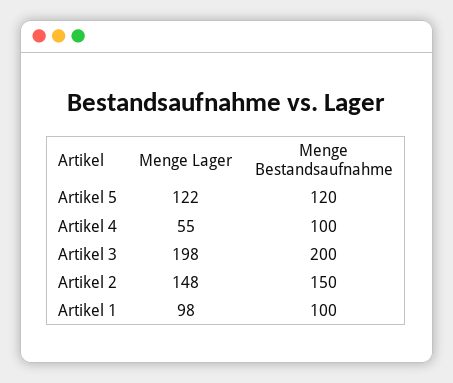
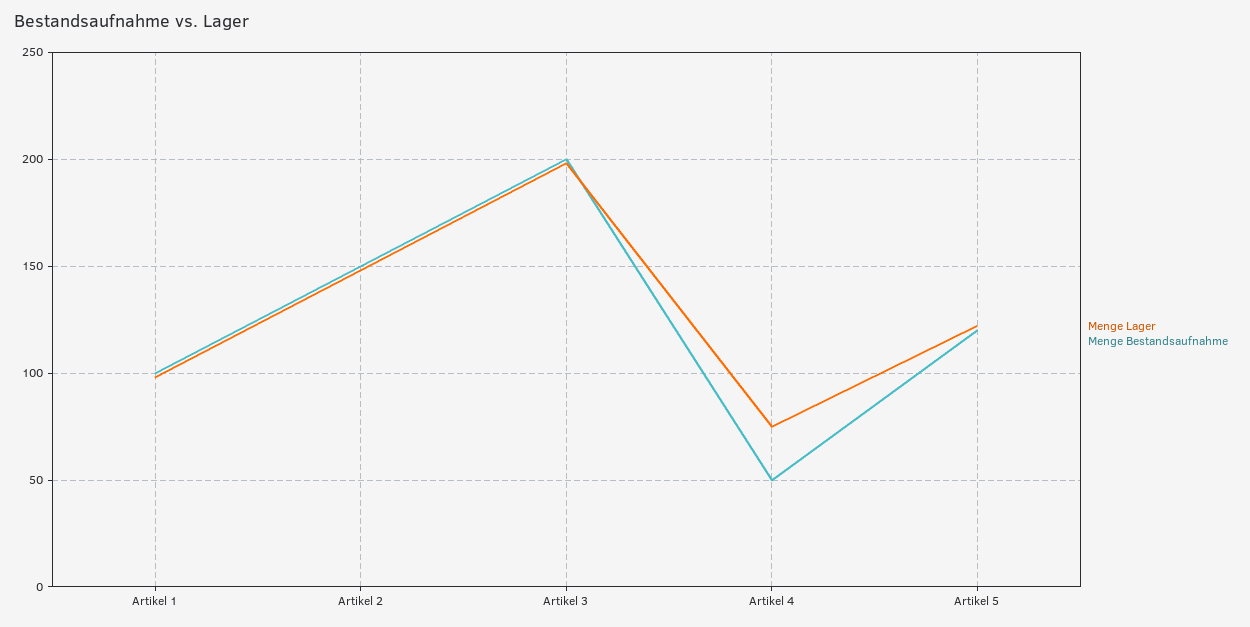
  {
    "Menge Lager": {
      "Artikel 5": 122,
-     "Artikel 4": 55,
+     "Artikel 4": 75,
      "Artikel 3": 198,
      "Artikel 2": 148,
      "Artikel 1": 98
    },
    "Menge Bestandsaufnahme": {
      "Artikel 5": 120,
-     "Artikel 4": 100,
+     "Artikel 4": 50,
      "Artikel 3": 200,
      "Artikel 2": 150,
      "Artikel 1": 100
    }
  }

